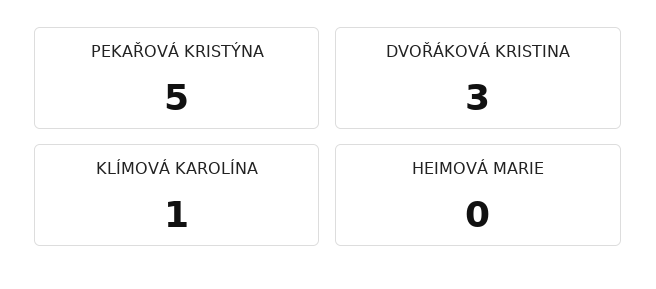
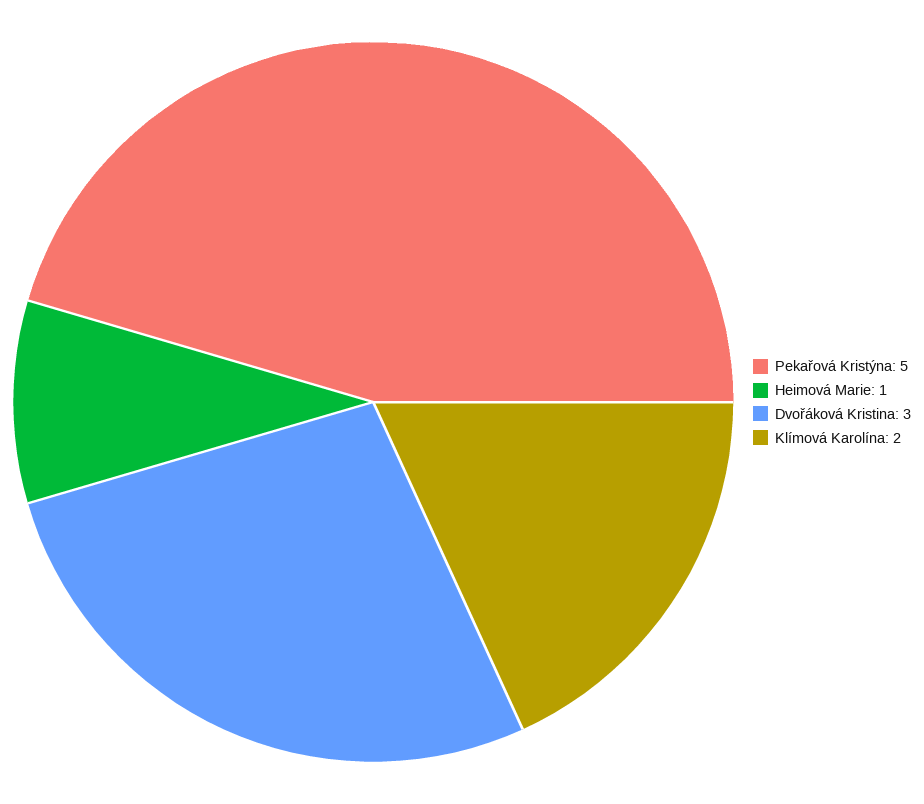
  {
    "PEKAŘOVÁ KRISTÝNA": 5,
    "DVOŘÁKOVÁ KRISTINA": 3,
-   "KLÍMOVÁ KAROLÍNA": 1,
+   "KLÍMOVÁ KAROLÍNA": 2,
-   "HEIMOVÁ MARIE": 0
+   "HEIMOVÁ MARIE": 1
  }

